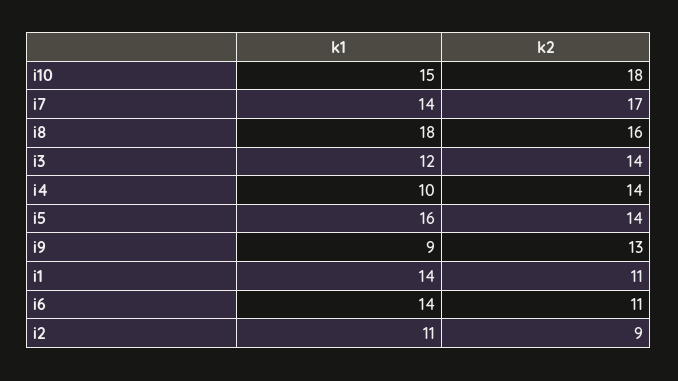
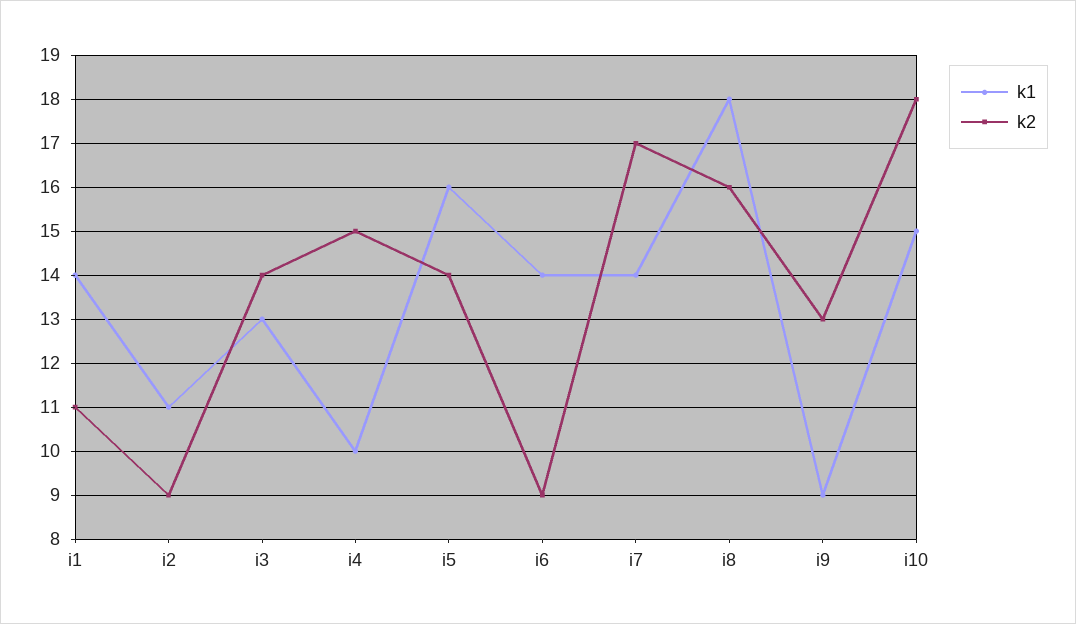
  {
    "k1": {
      "i10": 15,
      "i7": 14,
      "i8": 18,
-     "i3": 12,
+     "i3": 13,
      "i4": 10,
      "i5": 16,
      "i9": 9,
      "i1": 14,
      "i6": 14,
      "i2": 11
    },
    "k2": {
      "i10": 18,
      "i7": 17,
      "i8": 16,
      "i3": 14,
-     "i4": 14,
+     "i4": 15,
      "i5": 14,
      "i9": 13,
      "i1": 11,
-     "i6": 11,
+     "i6": 9,
      "i2": 9
    }
  }

